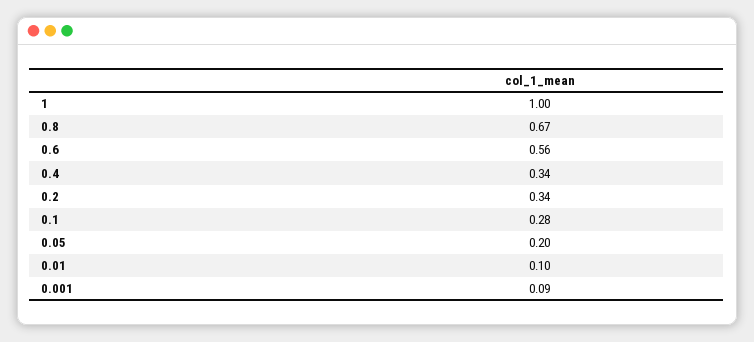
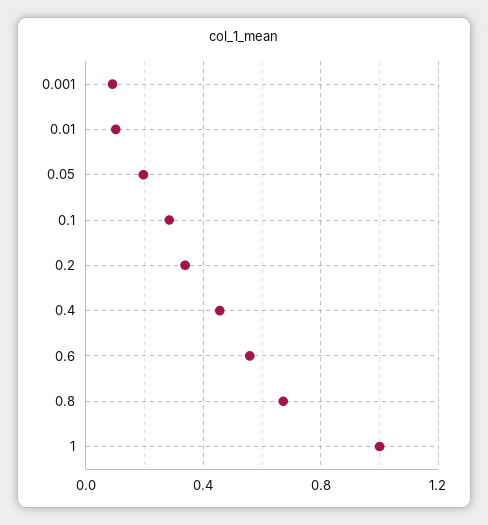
  {
    "1": 1,
    "0.8": 0.67,
    "0.6": 0.56,
-   "0.4": 0.34,
+   "0.4": 0.45,
    "0.2": 0.34,
    "0.1": 0.28,
    "0.05": 0.2,
    "0.01": 0.1,
    "0.001": 0.09
  }

